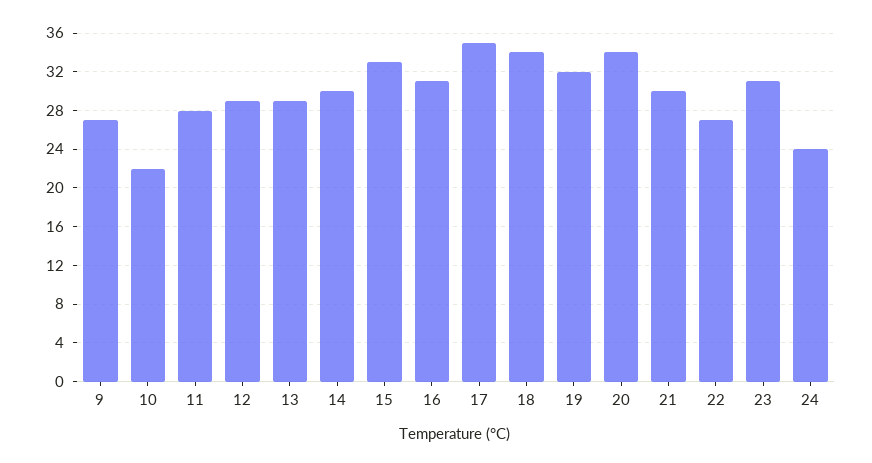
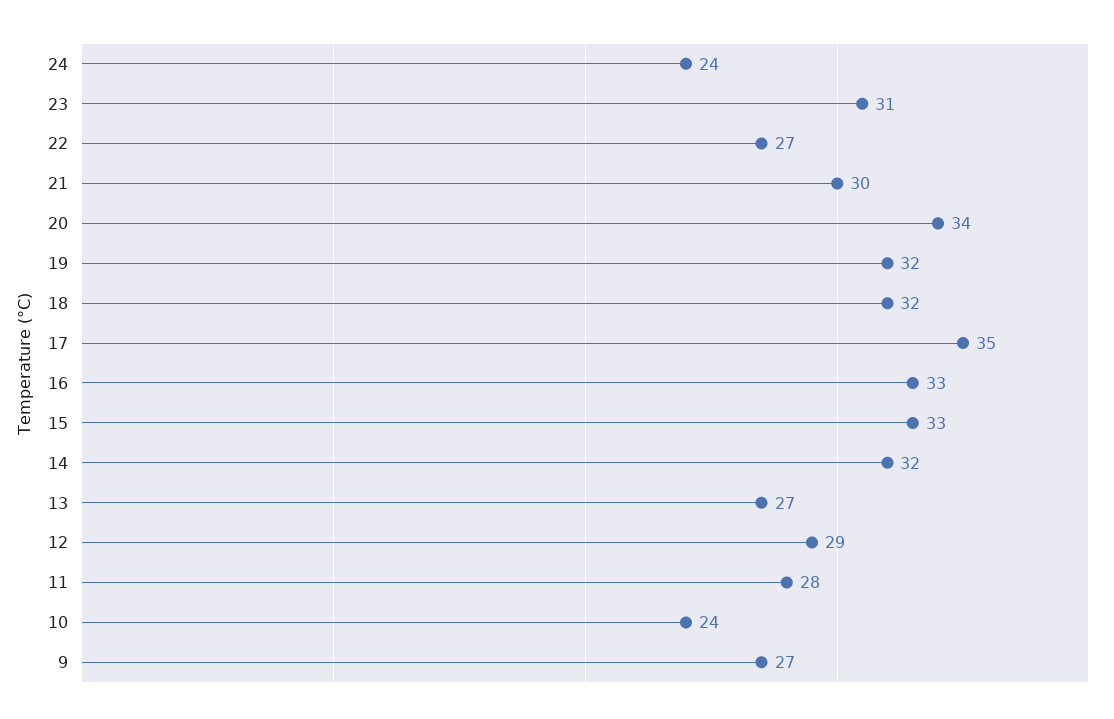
  {
    "9": 27,
-   "10": 22,
+   "10": 24,
    "11": 28,
    "12": 29,
-   "13": 29,
+   "13": 27,
-   "14": 30,
+   "14": 32,
    "15": 33,
-   "16": 31,
+   "16": 33,
    "17": 35,
-   "18": 34,
+   "18": 32,
    "19": 32,
    "20": 34,
    "21": 30,
    "22": 27,
    "23": 31,
    "24": 24
  }

